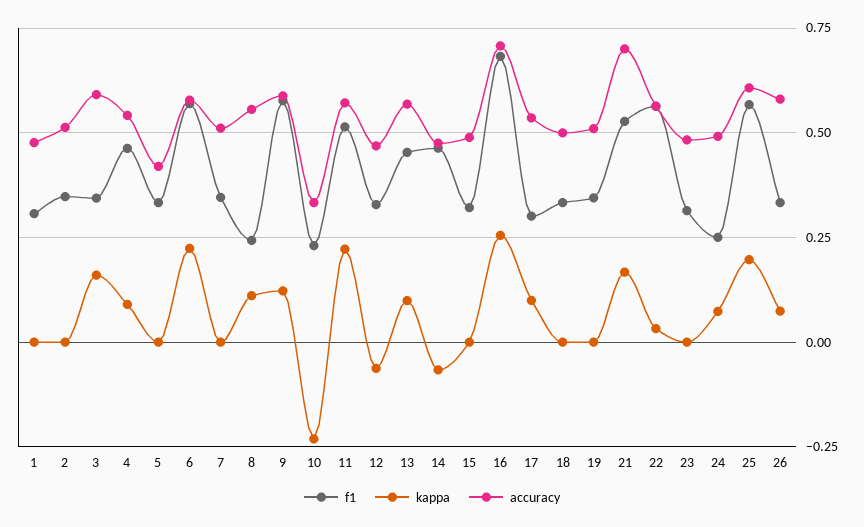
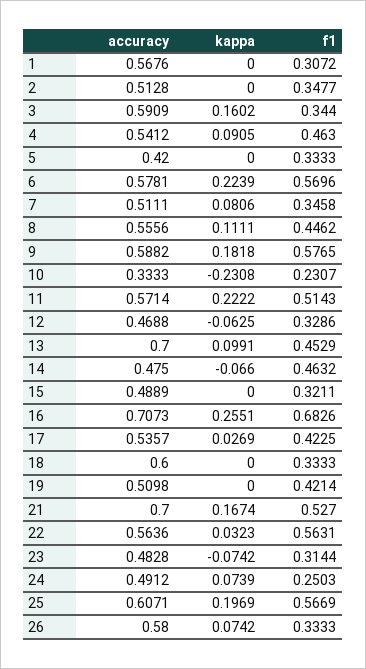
  {
    "f1": {
      "1": 0.3072,
      "2": 0.3477,
      "3": 0.344,
      "4": 0.463,
      "5": 0.3333,
      "6": 0.5696,
      "7": 0.3458,
-     "8": 0.25,
+     "8": 0.4462,
      "9": 0.5765,
      "10": 0.2307,
      "11": 0.5143,
      "12": 0.3286,
      "13": 0.4529,
      "14": 0.4632,
      "15": 0.3211,
      "16": 0.6826,
-     "17": 0.3,
+     "17": 0.4225,
      "18": 0.3333,
-     "19": 0.35,
+     "19": 0.4214,
      "21": 0.527,
      "22": 0.5631,
      "23": 0.3144,
      "24": 0.2503,
      "25": 0.5669,
      "26": 0.3333
    },
    "kappa": {
      "1": 0,
      "2": 0,
      "3": 0.1602,
      "4": 0.0905,
      "5": 0,
      "6": 0.2239,
-     "7": 0,
+     "7": 0.0806,
      "8": 0.1111,
-     "9": 0.125,
+     "9": 0.1818,
      "10": -0.2308,
      "11": 0.2222,
      "12": -0.0625,
      "13": 0.0991,
      "14": -0.066,
      "15": 0,
      "16": 0.2551,
-     "17": 0.1,
+     "17": 0.0269,
      "18": 0,
      "19": 0,
      "21": 0.1674,
      "22": 0.0323,
-     "23": 0,
+     "23": -0.0742,
      "24": 0.0739,
      "25": 0.1969,
      "26": 0.0742
    },
    "accuracy": {
-     "1": 0.475,
+     "1": 0.5676,
      "2": 0.5128,
      "3": 0.5909,
      "4": 0.5412,
      "5": 0.42,
      "6": 0.5781,
      "7": 0.5111,
      "8": 0.5556,
      "9": 0.5882,
      "10": 0.3333,
      "11": 0.5714,
      "12": 0.4688,
-     "13": 0.575,
+     "13": 0.7,
      "14": 0.475,
      "15": 0.4889,
      "16": 0.7073,
      "17": 0.5357,
-     "18": 0.5,
+     "18": 0.6,
      "19": 0.5098,
      "21": 0.7,
      "22": 0.5636,
      "23": 0.4828,
      "24": 0.4912,
      "25": 0.6071,
      "26": 0.58
    }
  }

